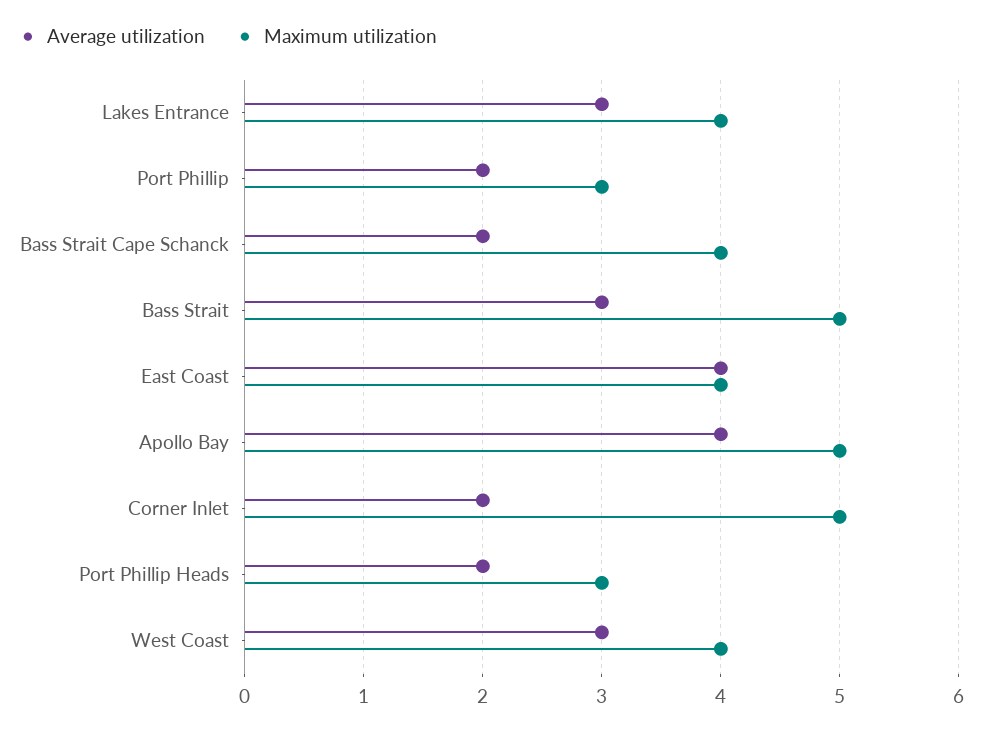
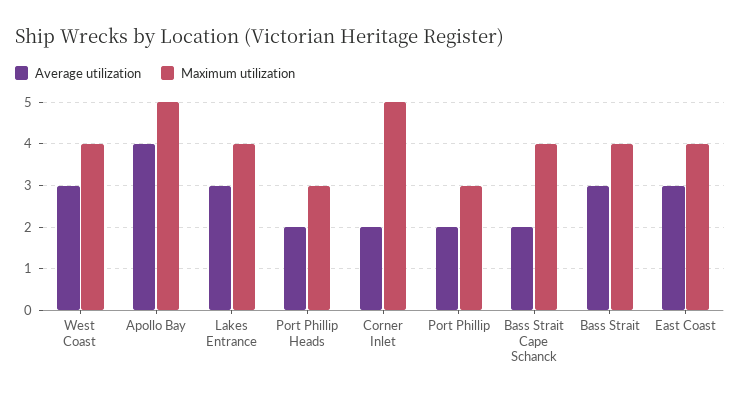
  {
    "Average utilization": {
      "Lakes Entrance": 3,
      "Port Phillip": 2,
      "Bass Strait Cape Schanck": 2,
      "Bass Strait": 3,
-     "East Coast": 4,
+     "East Coast": 3,
      "Apollo Bay": 4,
      "Corner Inlet": 2,
      "Port Phillip Heads": 2,
      "West Coast": 3
    },
    "Maximum utilization": {
      "Lakes Entrance": 4,
      "Port Phillip": 3,
      "Bass Strait Cape Schanck": 4,
-     "Bass Strait": 5,
+     "Bass Strait": 4,
      "East Coast": 4,
      "Apollo Bay": 5,
      "Corner Inlet": 5,
      "Port Phillip Heads": 3,
      "West Coast": 4
    }
  }

